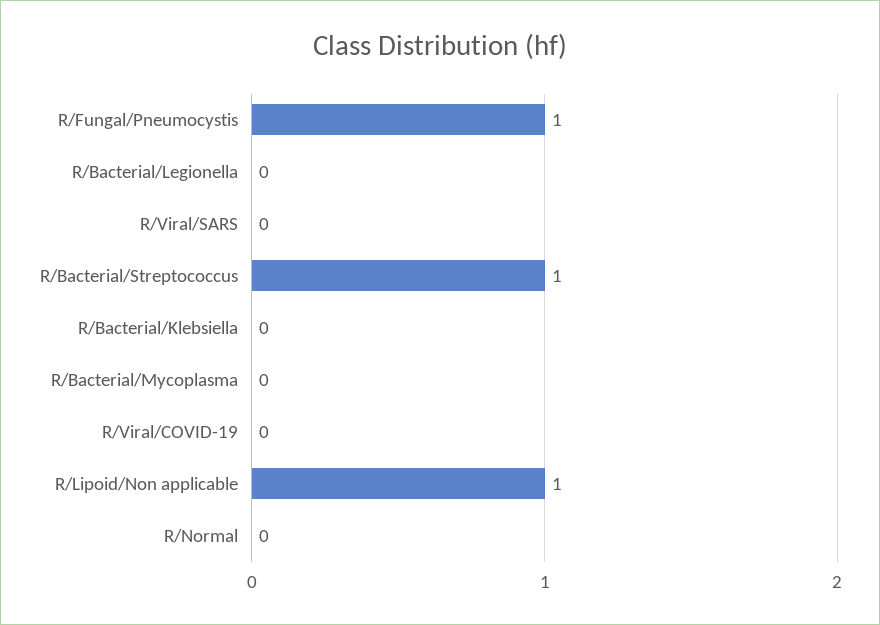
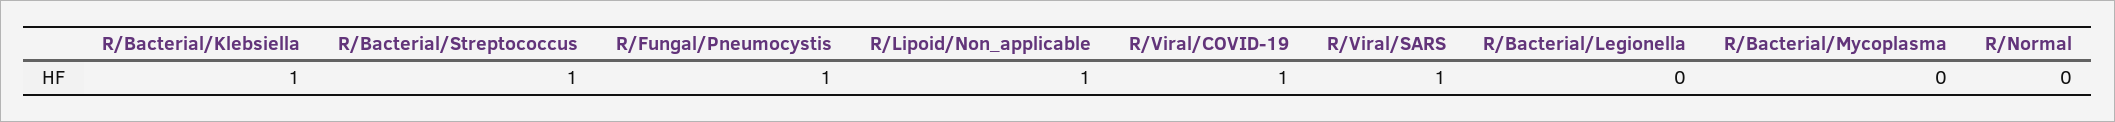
  {
    "R/Fungal/Pneumocystis": 1,
    "R/Bacterial/Legionella": 0,
-   "R/Viral/SARS": 0,
+   "R/Viral/SARS": 1,
    "R/Bacterial/Streptococcus": 1,
-   "R/Bacterial/Klebsiella": 0,
+   "R/Bacterial/Klebsiella": 1,
    "R/Bacterial/Mycoplasma": 0,
-   "R/Viral/COVID-19": 0,
+   "R/Viral/COVID-19": 1,
    "R/Lipoid/Non applicable": 1,
    "R/Normal": 0
  }

